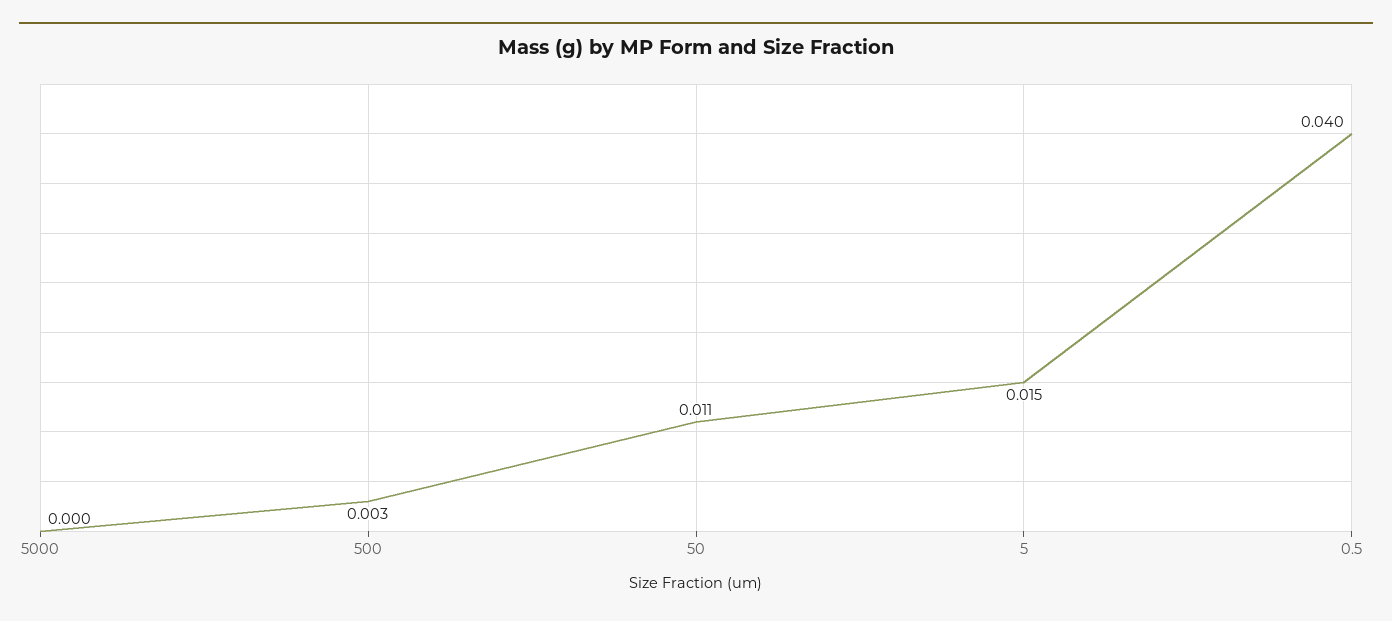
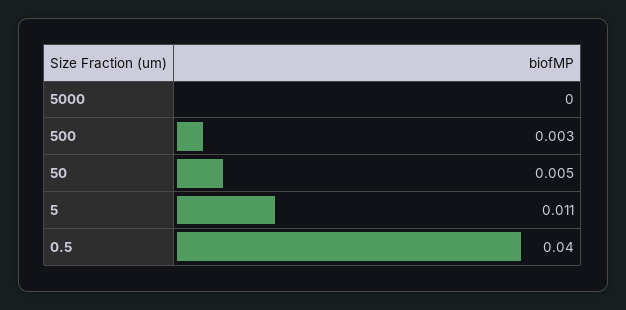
  {
    "5000": 0,
    "500": 0.003,
-   "50": 0.011,
+   "50": 0.005,
-   "5": 0.015,
+   "5": 0.011,
    "0.5": 0.04
  }

